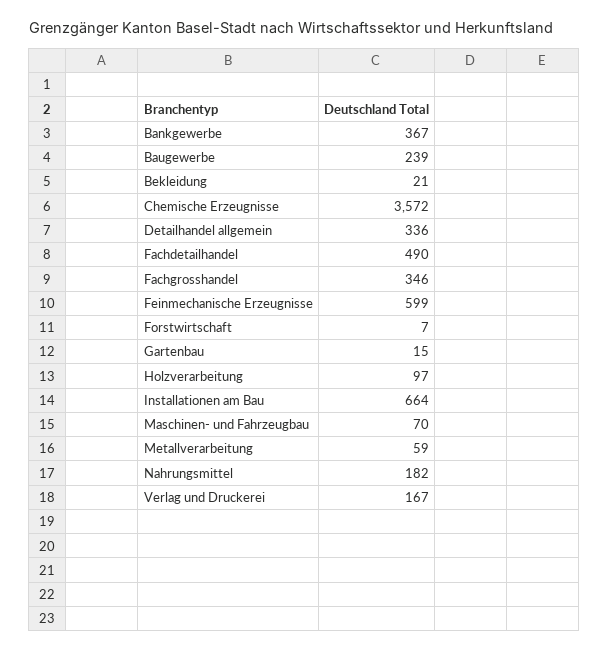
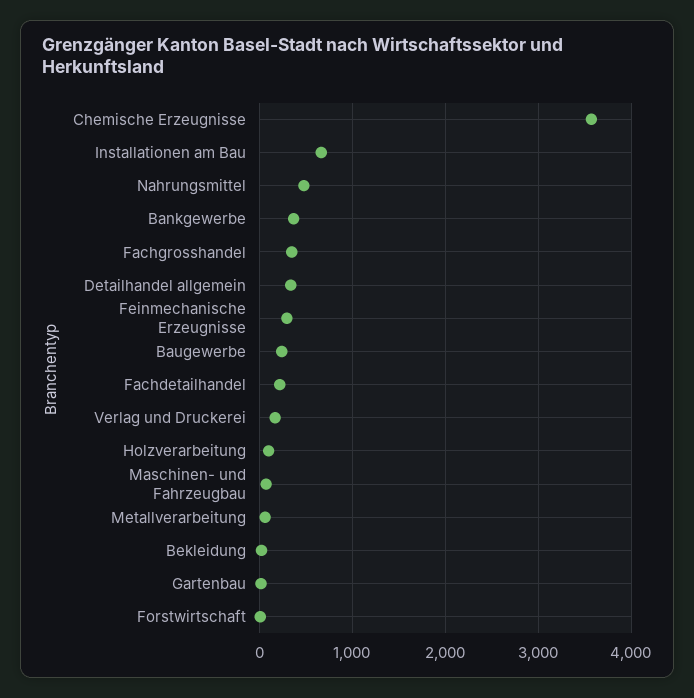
  {
    "Bankgewerbe": 367,
    "Baugewerbe": 239,
    "Bekleidung": 21,
    "Chemische Erzeugnisse": 3572,
    "Detailhandel allgemein": 336,
-   "Fachdetailhandel": 490,
+   "Fachdetailhandel": 200,
    "Fachgrosshandel": 346,
-   "Feinmechanische Erzeugnisse": 599,
+   "Feinmechanische Erzeugnisse": 300,
    "Forstwirtschaft": 7,
    "Gartenbau": 15,
    "Holzverarbeitung": 97,
    "Installationen am Bau": 664,
    "Maschinen- und Fahrzeugbau": 70,
    "Metallverarbeitung": 59,
-   "Nahrungsmittel": 182,
+   "Nahrungsmittel": 500,
    "Verlag und Druckerei": 167
  }

